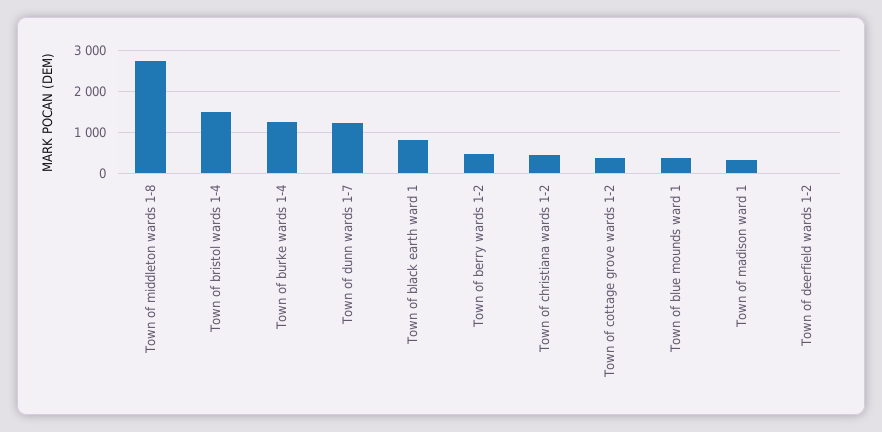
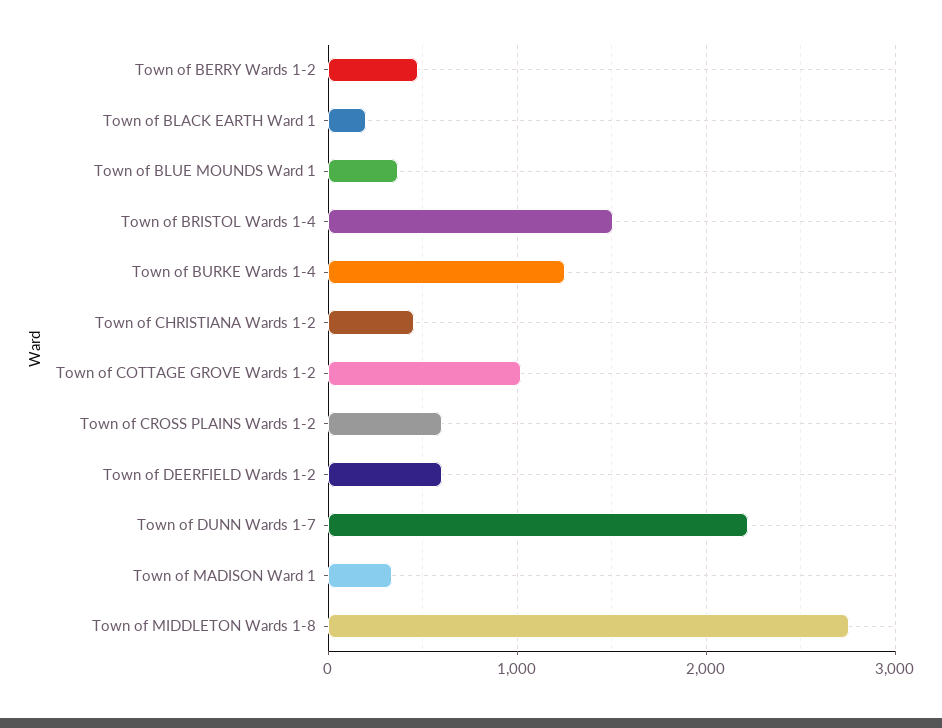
  {
    "Town of middleton wards 1-8": 2800,
    "Town of bristol wards 1-4": 1500,
    "Town of burke wards 1-4": 1300,
-   "Town of dunn wards 1-7": 1200,
+   "Town of dunn wards 1-7": 2200,
-   "Town of black earth ward 1": 800,
+   "Town of black earth ward 1": 200,
    "Town of berry wards 1-2": 500,
    "Town of christiana wards 1-2": 500,
-   "Town of cottage grove wards 1-2": 400,
+   "Town of cottage grove wards 1-2": 1000,
    "Town of blue mounds ward 1": 400,
    "Town of madison ward 1": 300,
-   "Town of deerfield wards 1-2": 0
+   "Town of deerfield wards 1-2": 600,
+   "Town of CROSS PLAINS Wards 1-2": 600
  }

